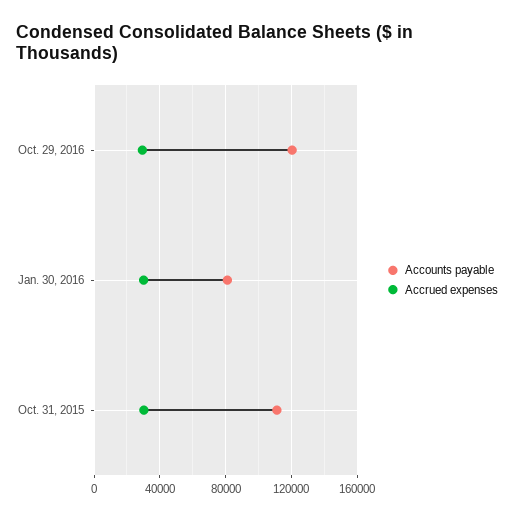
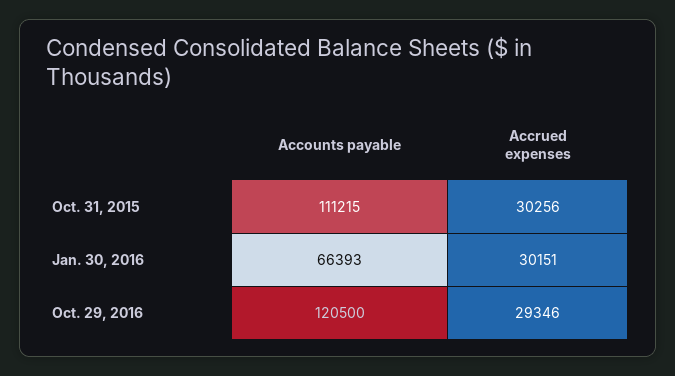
  {
    "Accounts payable": {
      "Oct. 29, 2016": 120500,
-     "Jan. 30, 2016": 80000,
+     "Jan. 30, 2016": 66393,
      "Oct. 31, 2015": 111215
    },
    "Accrued expenses": {
      "Oct. 29, 2016": 29346,
      "Jan. 30, 2016": 30151,
      "Oct. 31, 2015": 30256
    }
  }

